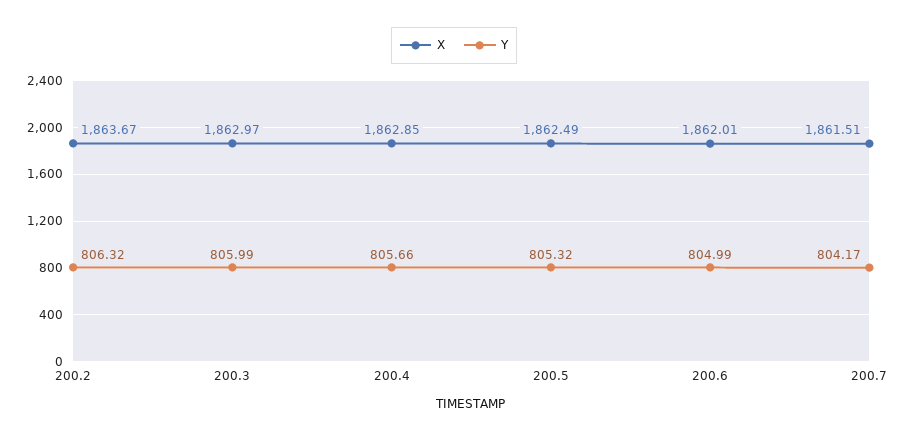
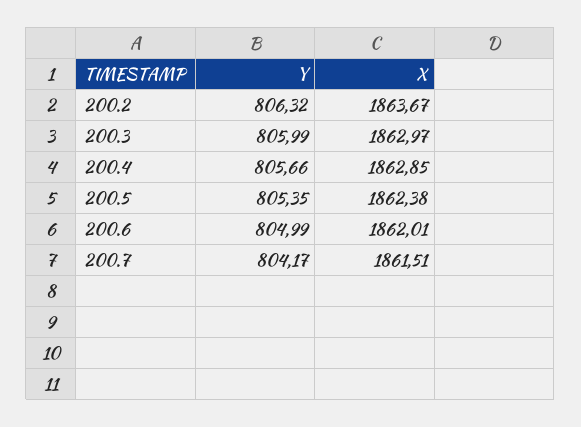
  {
    "X": {
      "200.2": 1863.67,
      "200.3": 1862.97,
      "200.4": 1862.85,
-     "200.5": 1862.49,
+     "200.5": 1862.38,
      "200.6": 1862.01,
      "200.7": 1861.51
    },
    "Y": {
      "200.2": 806.32,
      "200.3": 805.99,
      "200.4": 805.66,
-     "200.5": 805.32,
+     "200.5": 805.35,
      "200.6": 804.99,
      "200.7": 804.17
    }
  }

